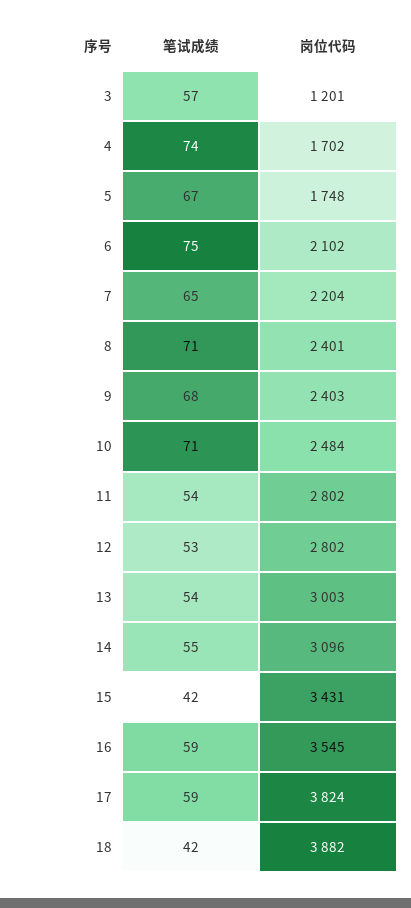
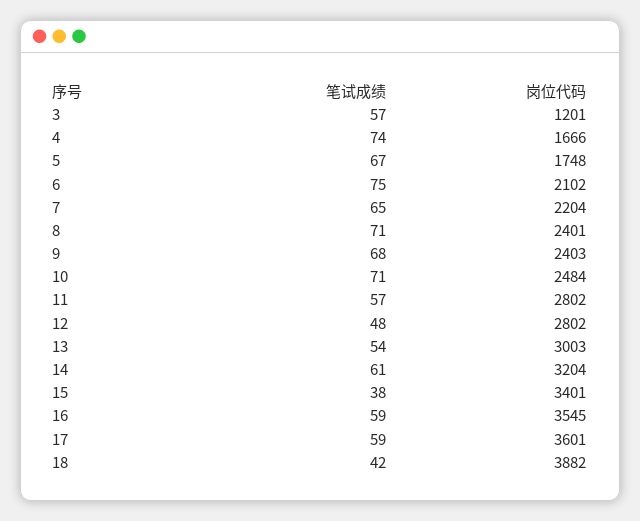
  {
    "笔试成绩": {
      "3": 57,
      "4": 74,
      "5": 67,
      "6": 75,
      "7": 65,
      "8": 71,
      "9": 68,
      "10": 71,
-     "11": 54,
+     "11": 57,
-     "12": 53,
+     "12": 48,
      "13": 54,
-     "14": 55,
+     "14": 61,
-     "15": 42,
+     "15": 38,
      "16": 59,
      "17": 59,
      "18": 42
    },
    "岗位代码": {
      "3": 1201,
-     "4": 1702,
+     "4": 1666,
      "5": 1748,
      "6": 2102,
      "7": 2204,
      "8": 2401,
      "9": 2403,
      "10": 2484,
      "11": 2802,
      "12": 2802,
      "13": 3003,
-     "14": 3096,
+     "14": 3204,
-     "15": 3431,
+     "15": 3401,
      "16": 3545,
-     "17": 3824,
+     "17": 3601,
      "18": 3882
    }
  }

